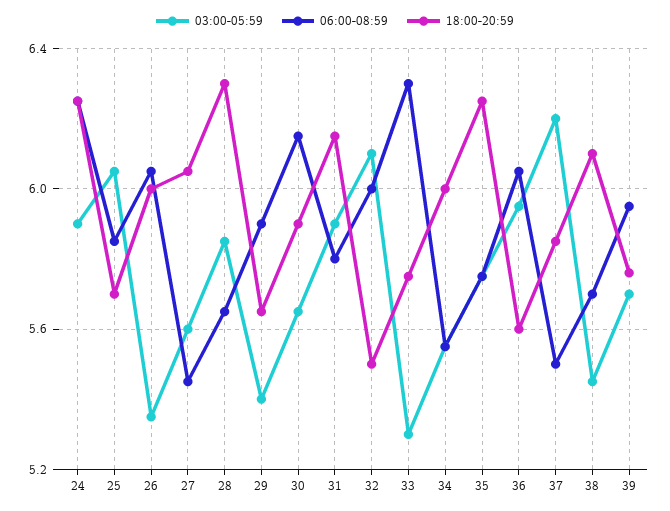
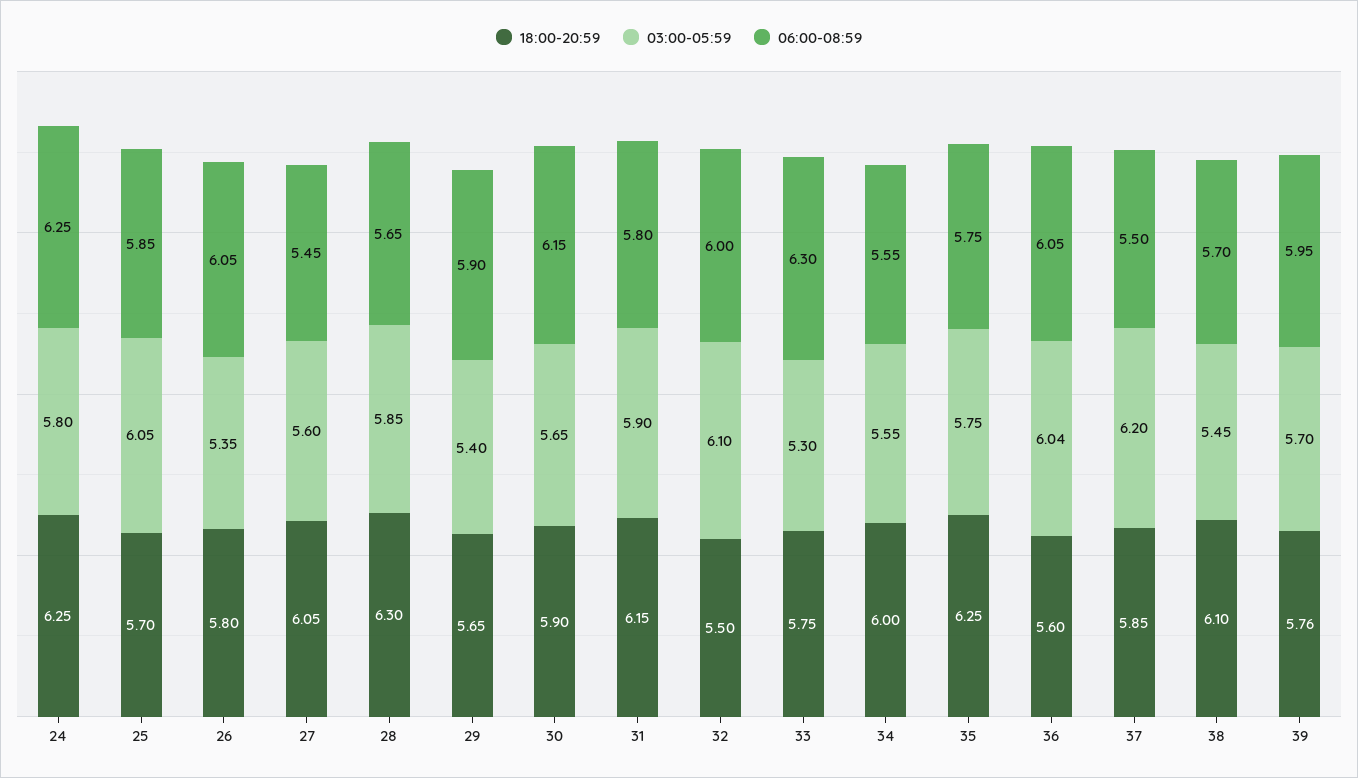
  {
    "03:00-05:59": {
-     "24": 5.9,
+     "24": 5.8,
      "25": 6.05,
      "26": 5.35,
      "27": 5.6,
      "28": 5.85,
      "29": 5.4,
      "30": 5.65,
      "31": 5.9,
      "32": 6.1,
      "33": 5.3,
      "34": 5.55,
      "35": 5.75,
-     "36": 5.95,
+     "36": 6.04,
      "37": 6.2,
      "38": 5.45,
      "39": 5.7
    },
    "06:00-08:59": {
      "24": 6.25,
      "25": 5.85,
      "26": 6.05,
      "27": 5.45,
      "28": 5.65,
      "29": 5.9,
      "30": 6.15,
      "31": 5.8,
      "32": 6,
      "33": 6.3,
      "34": 5.55,
      "35": 5.75,
      "36": 6.05,
      "37": 5.5,
      "38": 5.7,
      "39": 5.95
    },
    "18:00-20:59": {
      "24": 6.25,
      "25": 5.7,
-     "26": 6,
+     "26": 5.8,
      "27": 6.05,
      "28": 6.3,
      "29": 5.65,
      "30": 5.9,
      "31": 6.15,
      "32": 5.5,
      "33": 5.75,
      "34": 6,
      "35": 6.25,
      "36": 5.6,
      "37": 5.85,
      "38": 6.1,
      "39": 5.76
    }
  }

